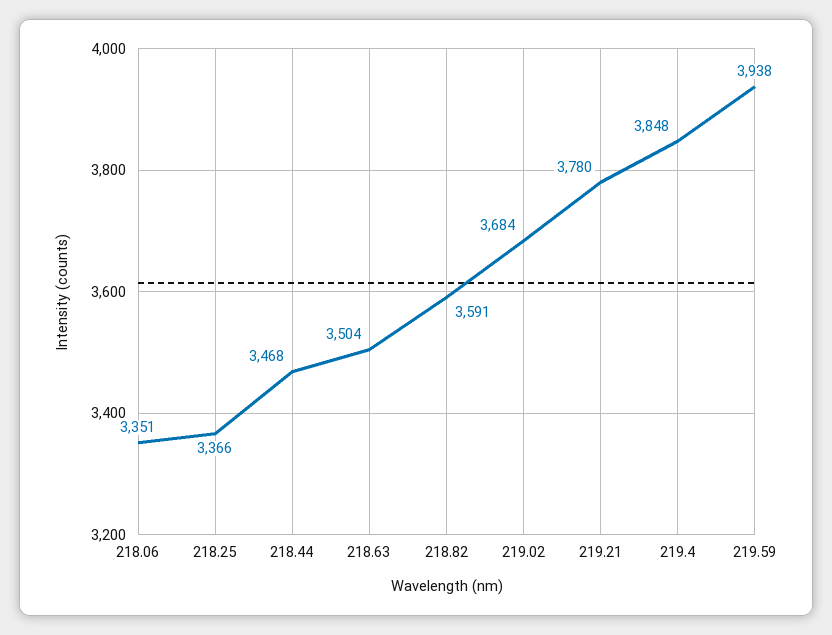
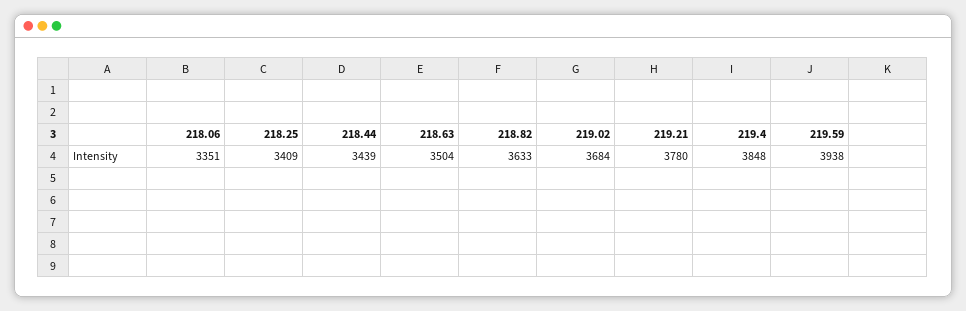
  {
    "218.06": 3351,
-   "218.25": 3366,
+   "218.25": 3409,
-   "218.44": 3468,
+   "218.44": 3439,
    "218.63": 3504,
-   "218.82": 3591,
+   "218.82": 3633,
    "219.02": 3684,
    "219.21": 3780,
    "219.4": 3848,
    "219.59": 3938
  }

